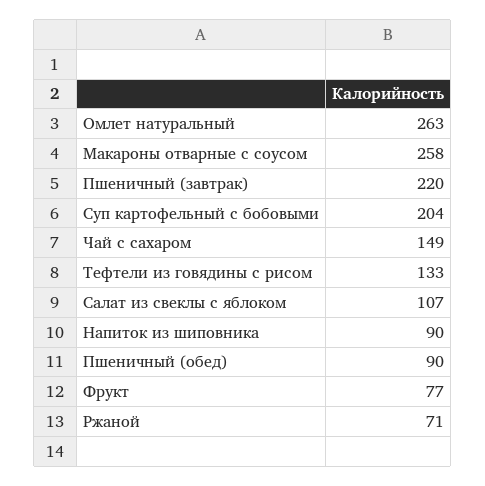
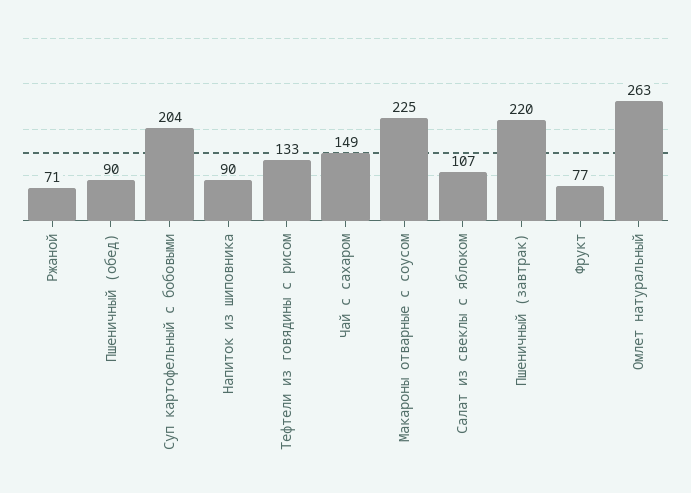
  {
    "Омлет натуральный": 263,
-   "Макароны отварные с соусом": 258,
+   "Макароны отварные с соусом": 225,
    "Пшеничный (завтрак)": 220,
    "Суп картофельный с бобовыми": 204,
    "Чай с сахаром": 149,
    "Тефтели из говядины с рисом": 133,
    "Салат из свеклы с яблоком": 107,
    "Напиток из шиповника": 90,
    "Пшеничный (обед)": 90,
    "Фрукт": 77,
    "Ржаной": 71
  }

